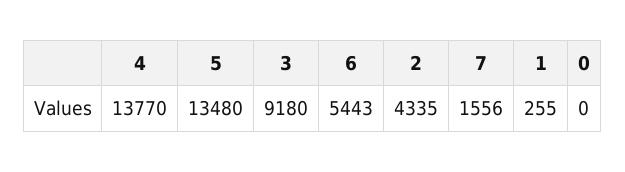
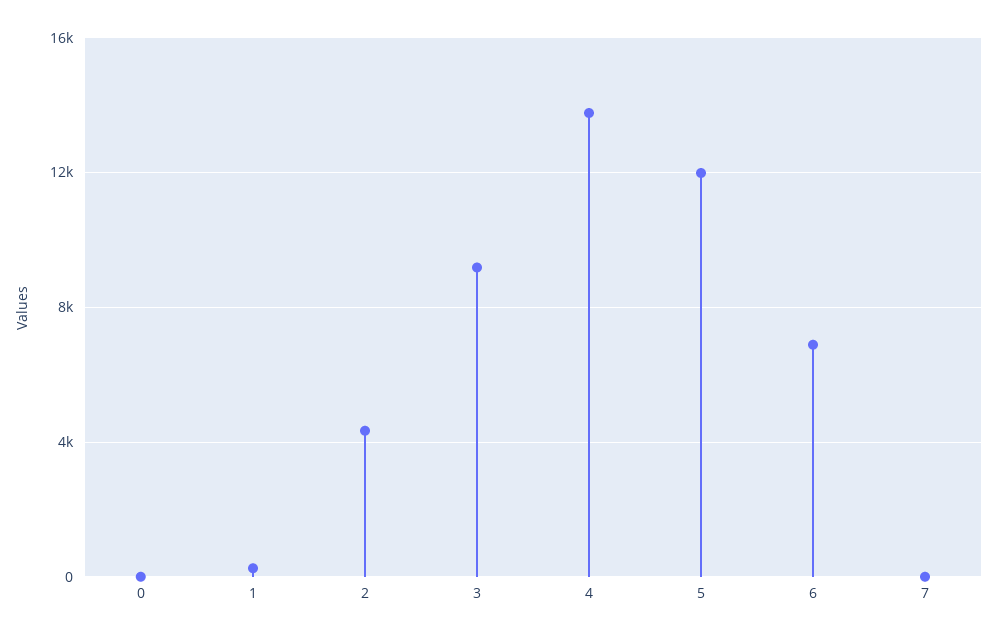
  {
    "4": 13770,
-   "5": 13480,
+   "5": 12000,
    "3": 9180,
-   "6": 5443,
+   "6": 7000,
    "2": 4335,
-   "7": 1556,
+   "7": 0,
    "1": 255,
    "0": 0
  }

